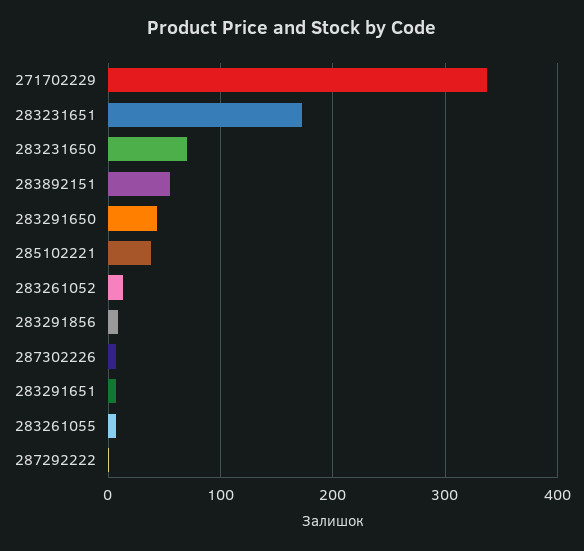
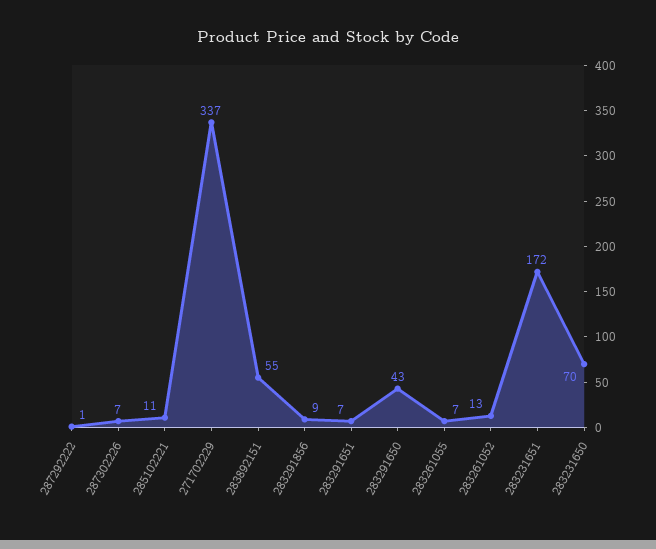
  {
    "271702229": 337,
    "283231651": 172,
    "283231650": 70,
    "283892151": 55,
    "283291650": 43,
-   "285102221": 40,
+   "285102221": 11,
    "283261052": 13,
    "283291856": 9,
    "287302226": 7,
    "283291651": 7,
    "283261055": 7,
    "287292222": 1
  }

